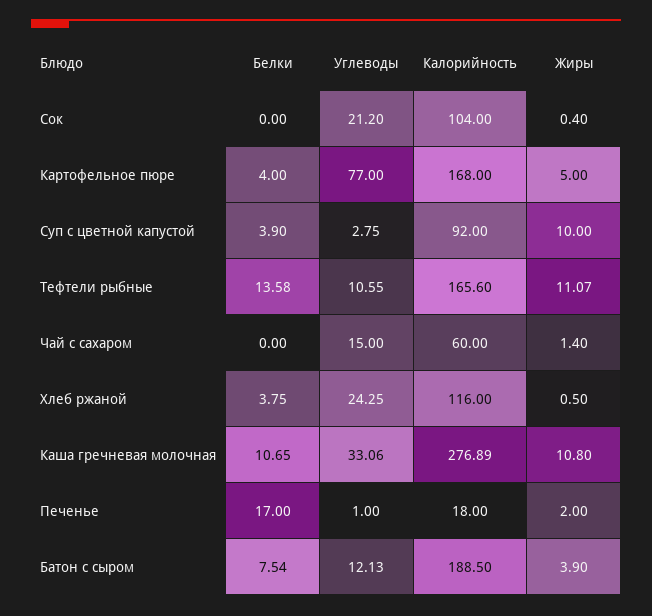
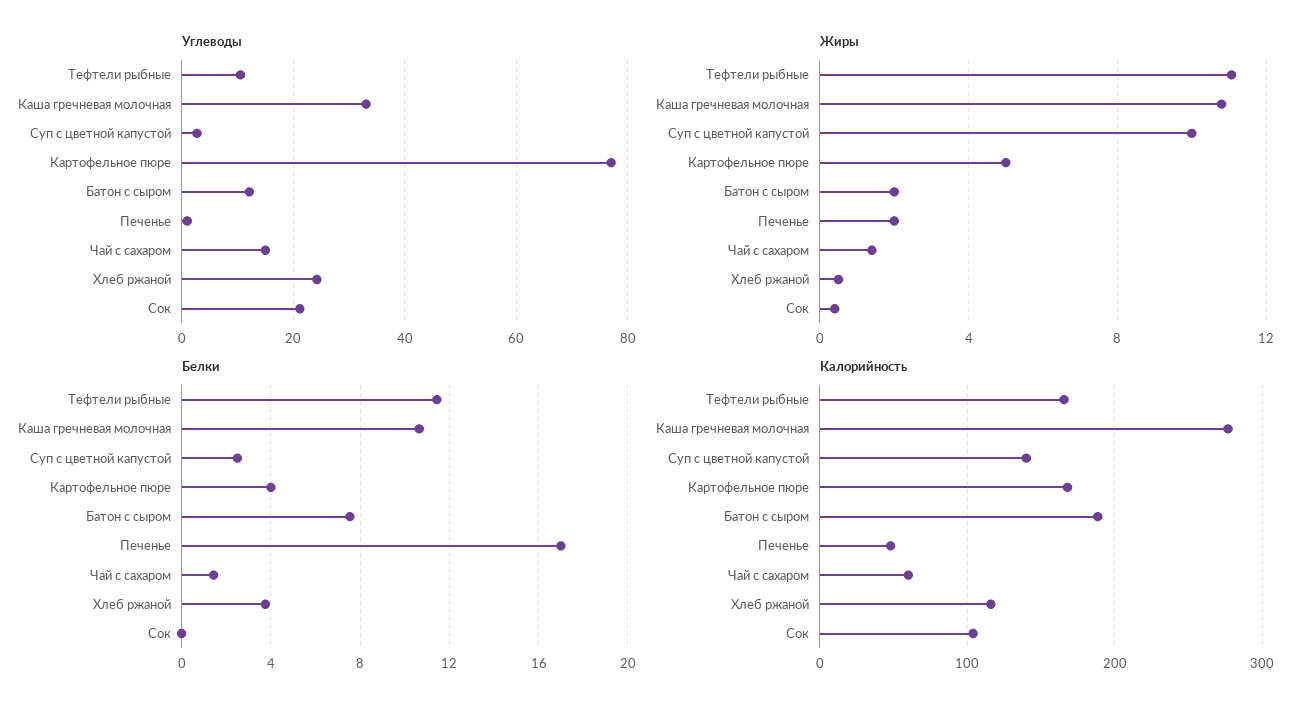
  {
    "Белки": {
      "Сок": 0,
      "Картофельное пюре": 4,
-     "Суп с цветной капустой": 3.9,
+     "Суп с цветной капустой": 2.5,
-     "Тефтели рыбные": 13.58,
+     "Тефтели рыбные": 11.5,
-     "Чай с сахаром": 0,
+     "Чай с сахаром": 1.5,
      "Хлеб ржаной": 3.75,
      "Каша гречневая молочная": 10.65,
      "Печенье": 17,
      "Батон с сыром": 7.54
    },
    "Углеводы": {
      "Сок": 21.2,
      "Картофельное пюре": 77,
      "Суп с цветной капустой": 2.75,
      "Тефтели рыбные": 10.55,
      "Чай с сахаром": 15,
      "Хлеб ржаной": 24.25,
      "Каша гречневая молочная": 33.06,
      "Печенье": 1,
      "Батон с сыром": 12.13
    },
    "Калорийность": {
      "Сок": 104,
      "Картофельное пюре": 168,
-     "Суп с цветной капустой": 92,
+     "Суп с цветной капустой": 140,
      "Тефтели рыбные": 165.6,
      "Чай с сахаром": 60,
      "Хлеб ржаной": 116,
      "Каша гречневая молочная": 276.89,
-     "Печенье": 18,
+     "Печенье": 50,
      "Батон с сыром": 188.5
    },
    "Жиры": {
      "Сок": 0.4,
      "Картофельное пюре": 5,
      "Суп с цветной капустой": 10,
      "Тефтели рыбные": 11.07,
      "Чай с сахаром": 1.4,
      "Хлеб ржаной": 0.5,
      "Каша гречневая молочная": 10.8,
      "Печенье": 2,
-     "Батон с сыром": 3.9
+     "Батон с сыром": 2
    }
  }

